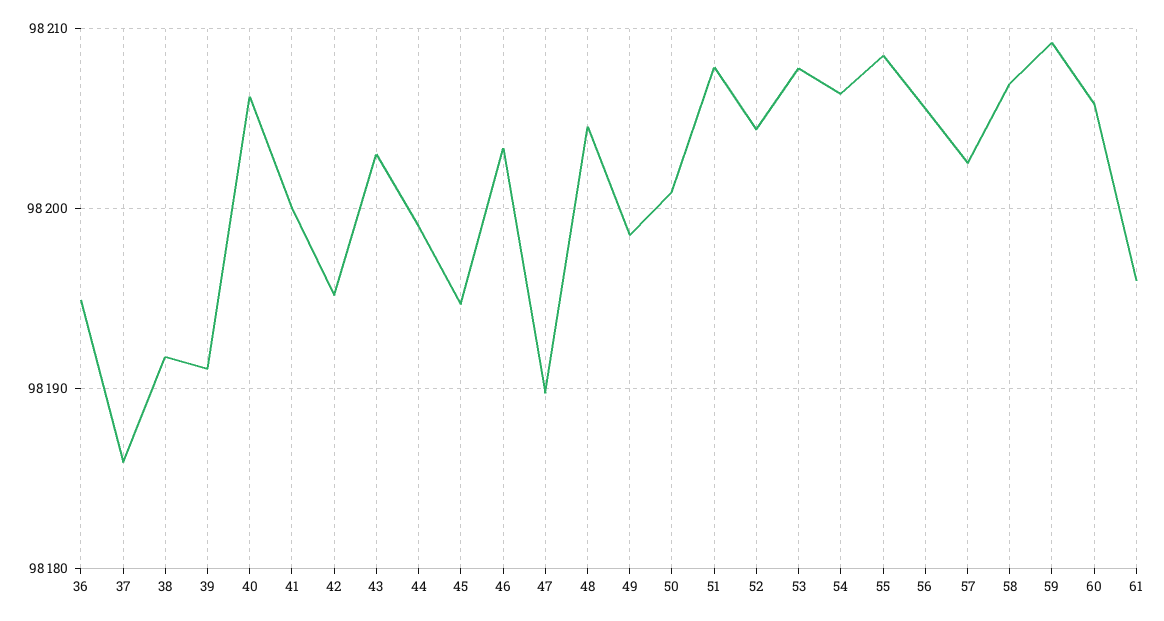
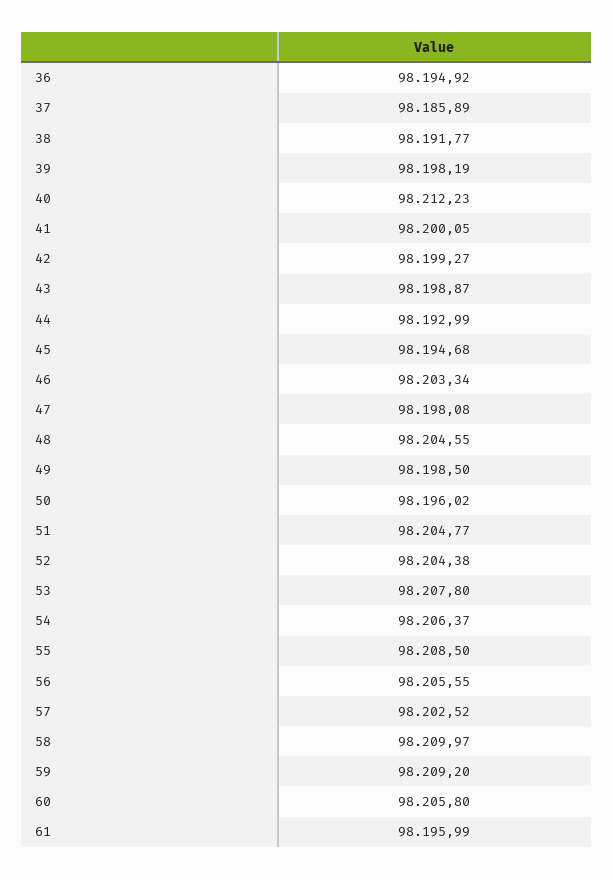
  {
    "36": 98194.92,
    "37": 98185.89,
    "38": 98191.77,
-   "39": 98191,
+   "39": 98198.19,
-   "40": 98206,
+   "40": 98212.23,
    "41": 98200.05,
-   "42": 98195,
+   "42": 98199.27,
-   "43": 98203,
+   "43": 98198.87,
-   "44": 98199,
+   "44": 98192.99,
    "45": 98194.68,
    "46": 98203.34,
-   "47": 98190,
+   "47": 98198.08,
    "48": 98204.55,
    "49": 98198.5,
-   "50": 98201,
+   "50": 98196.02,
-   "51": 98208,
+   "51": 98204.77,
    "52": 98204.38,
    "53": 98207.8,
    "54": 98206.37,
    "55": 98208.5,
    "56": 98205.55,
    "57": 98202.52,
-   "58": 98207,
+   "58": 98209.97,
    "59": 98209.2,
    "60": 98205.8,
    "61": 98195.99
  }

